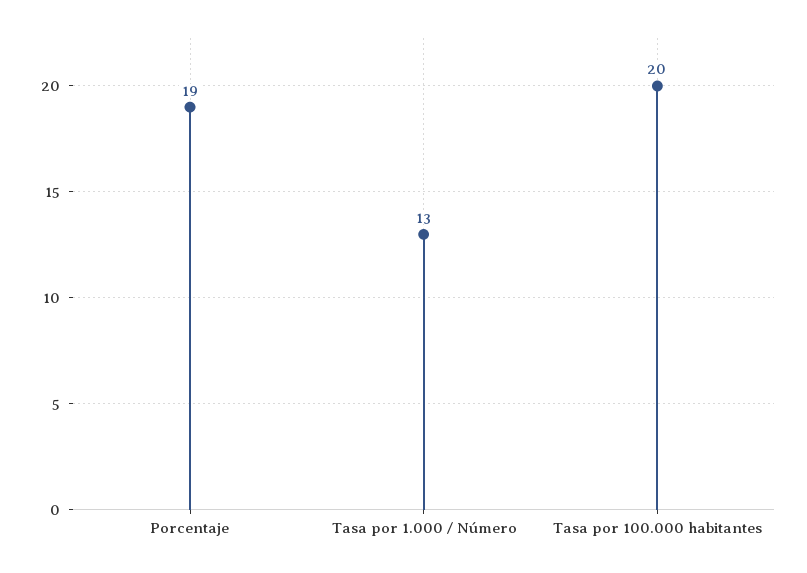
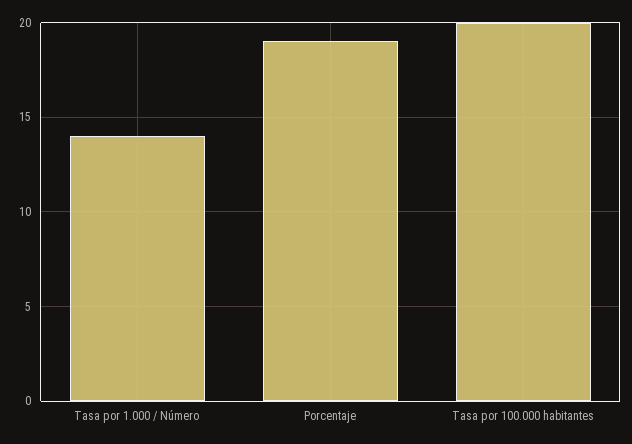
  {
    "Porcentaje": 19,
-   "Tasa por 1.000 / Número": 13,
+   "Tasa por 1.000 / Número": 14,
    "Tasa por 100.000 habitantes": 20
  }

